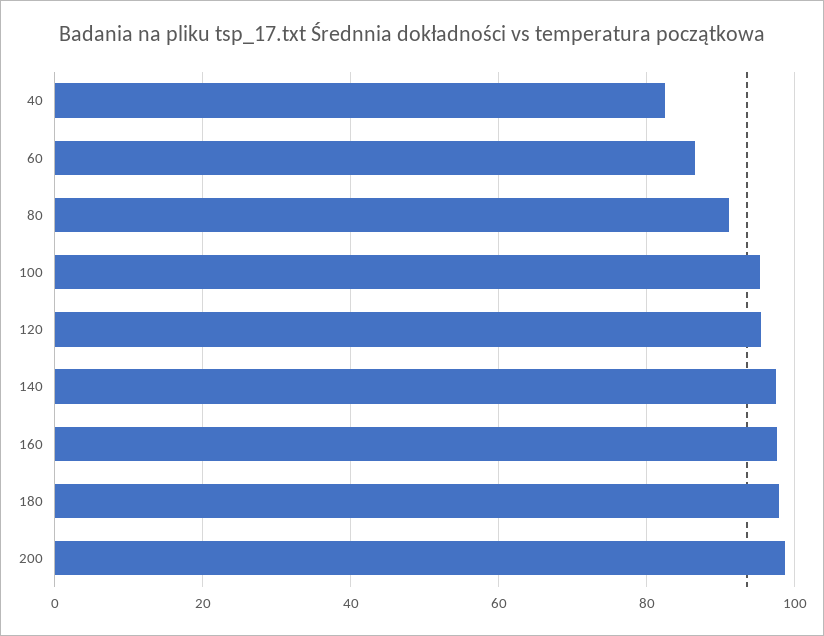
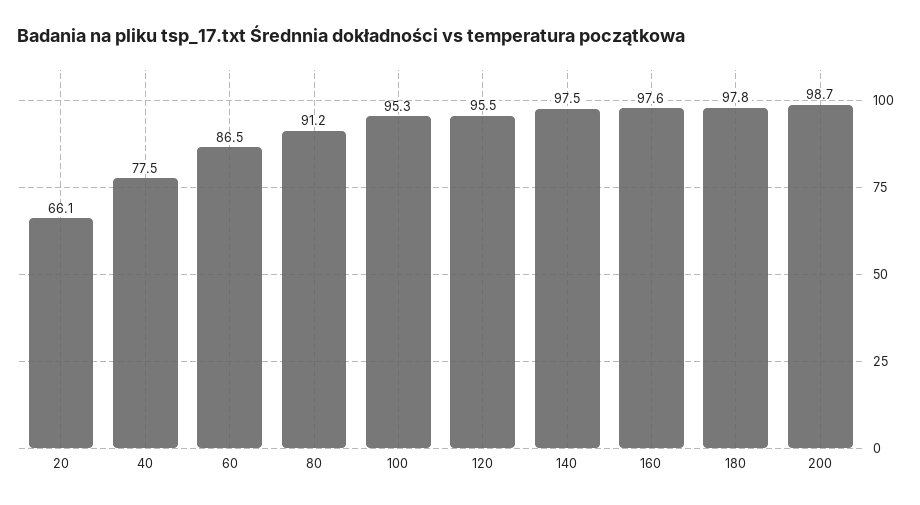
  {
-   "40": 82,
+   "40": 77.5,
    "60": 86.5,
    "80": 91.2,
    "100": 95.3,
    "120": 95.5,
    "140": 97.5,
    "160": 97.6,
    "180": 97.8,
-   "200": 98.7
+   "200": 98.7,
+   "20": 66.1
  }

